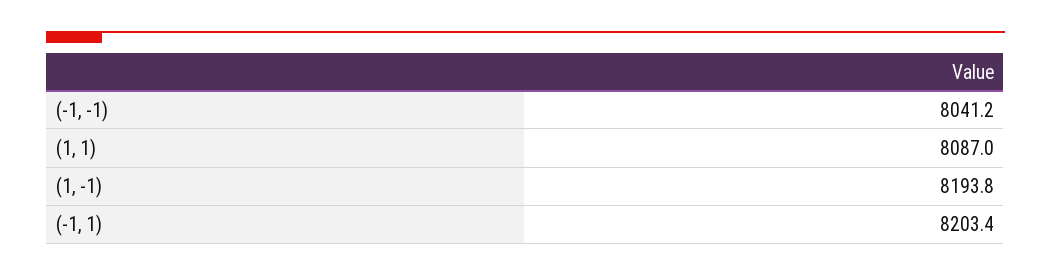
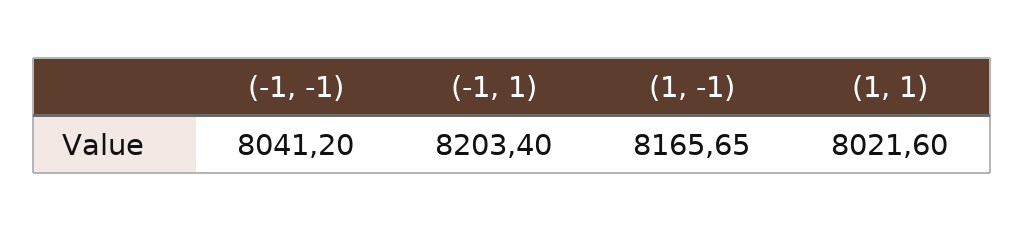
  {
    "(-1, -1)": 8041.2,
-   "(1, 1)": 8087,
+   "(1, 1)": 8021.6,
-   "(1, -1)": 8193.8,
+   "(1, -1)": 8165.65,
    "(-1, 1)": 8203.4
  }

